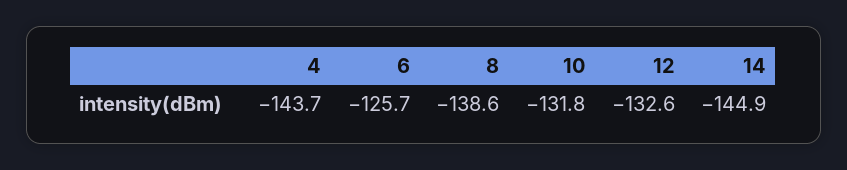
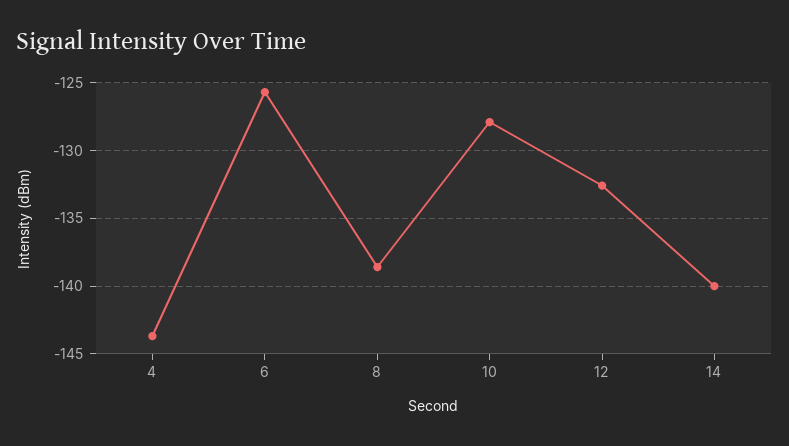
  {
    "4": -143.7,
    "6": -125.7,
    "8": -138.6,
-   "10": -131.8,
+   "10": -128,
    "12": -132.6,
-   "14": -144.9
+   "14": -140
  }

